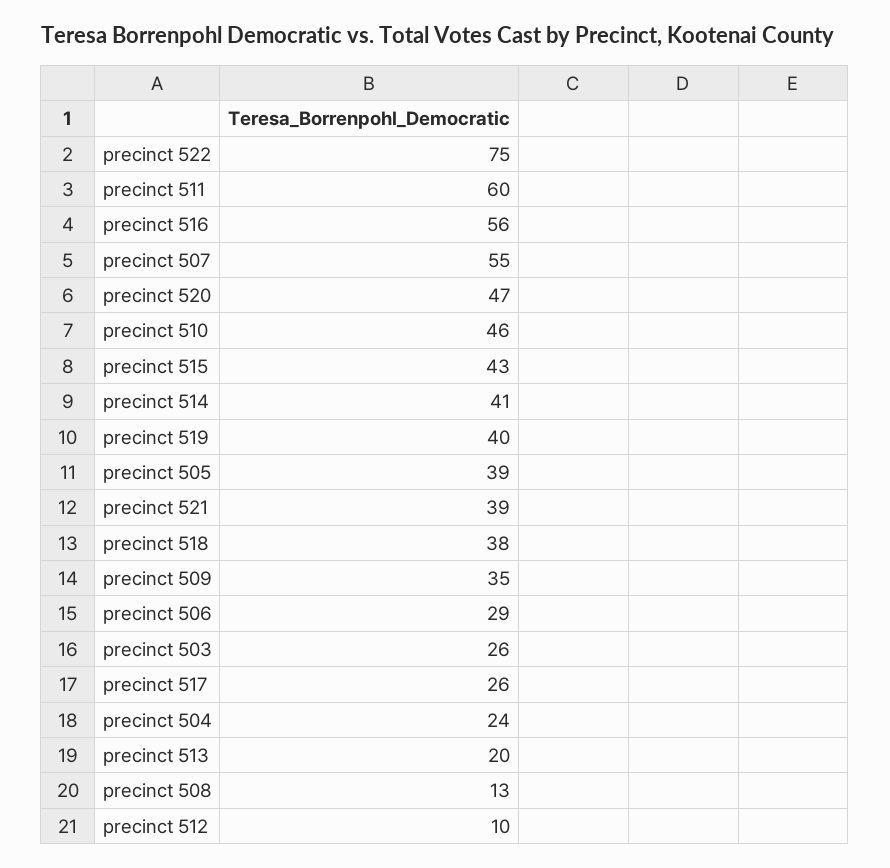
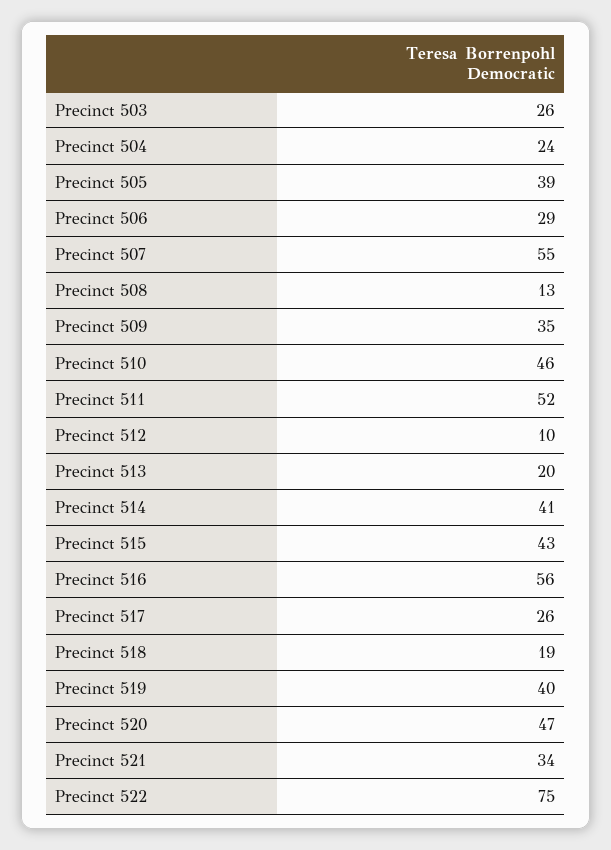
  {
    "precinct 522": 75,
-   "precinct 511": 60,
+   "precinct 511": 52,
    "precinct 516": 56,
    "precinct 507": 55,
    "precinct 520": 47,
    "precinct 510": 46,
    "precinct 515": 43,
    "precinct 514": 41,
    "precinct 519": 40,
    "precinct 505": 39,
-   "precinct 521": 39,
+   "precinct 521": 34,
-   "precinct 518": 38,
+   "precinct 518": 19,
    "precinct 509": 35,
    "precinct 506": 29,
    "precinct 503": 26,
    "precinct 517": 26,
    "precinct 504": 24,
    "precinct 513": 20,
    "precinct 508": 13,
    "precinct 512": 10
  }

